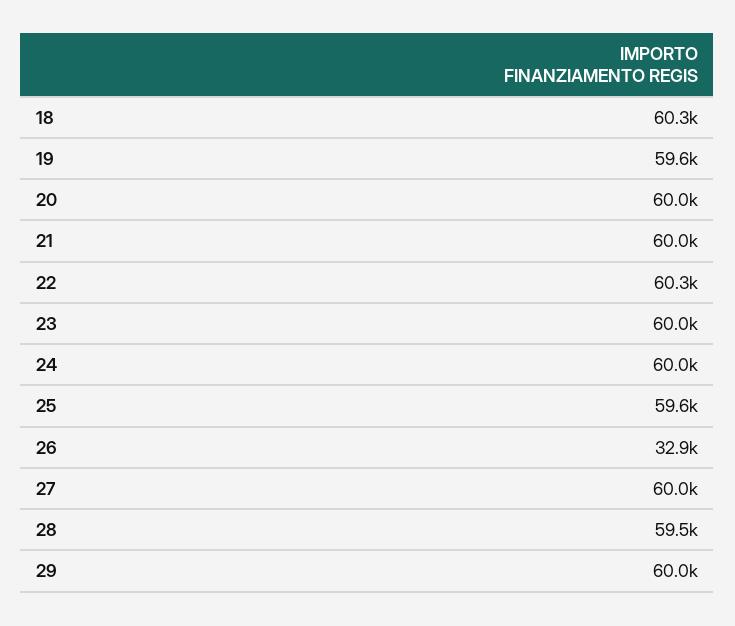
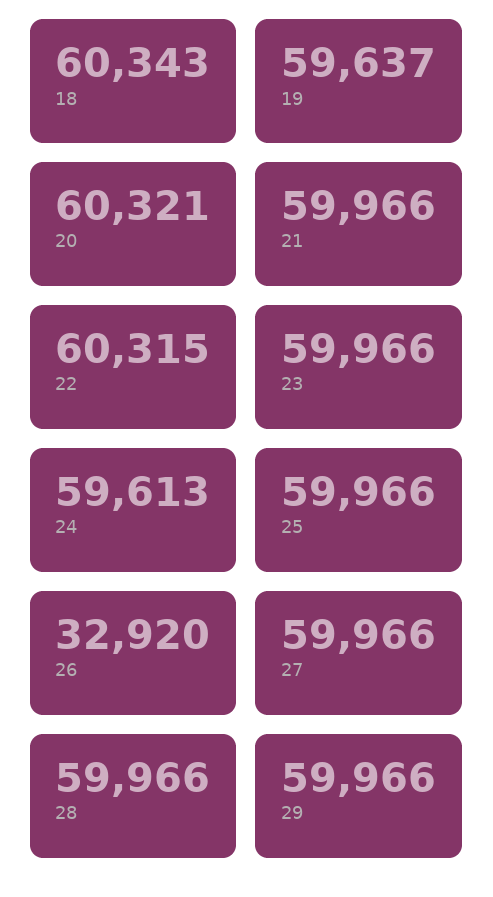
  {
    "18": 60343,
    "19": 59637,
-   "20": 60000,
+   "20": 60321,
    "21": 59966,
    "22": 60315,
    "23": 59966,
-   "24": 60000,
+   "24": 59613,
-   "25": 59600,
+   "25": 59966,
    "26": 32920,
    "27": 59966,
-   "28": 59500,
+   "28": 59966,
    "29": 59966
  }

